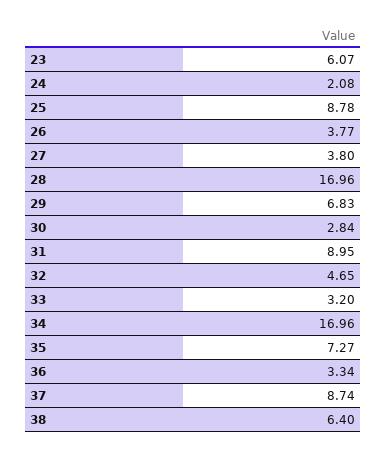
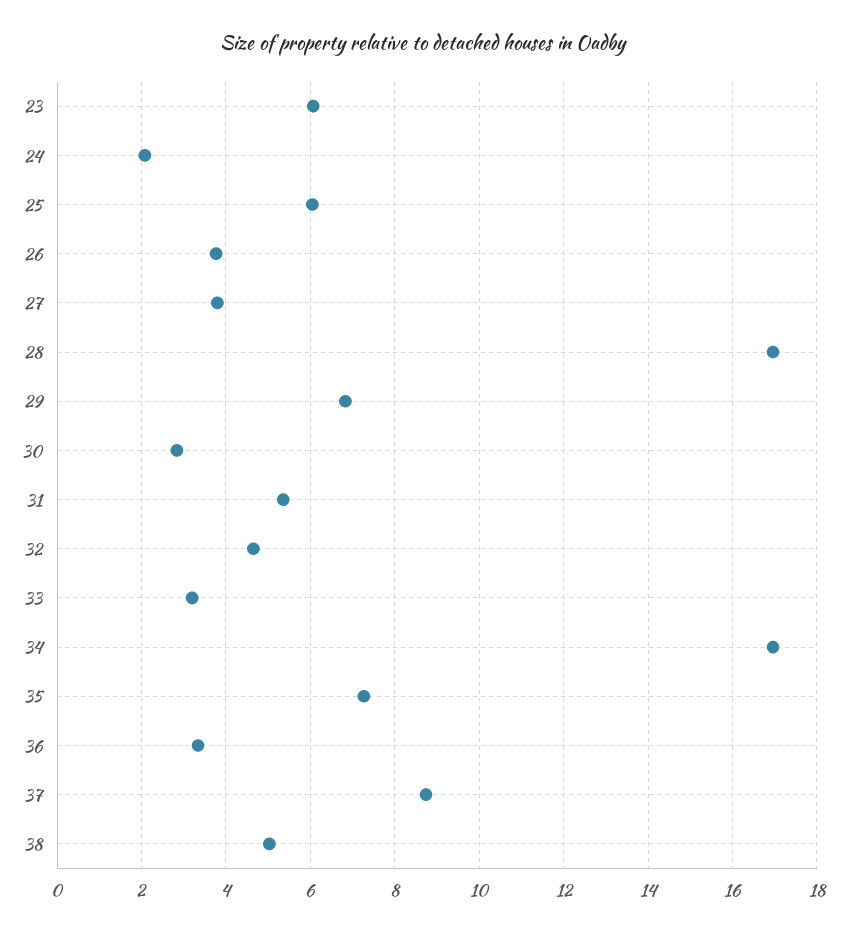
  {
    "23": 6.07,
    "24": 2.08,
-   "25": 8.78,
+   "25": 6,
    "26": 3.77,
    "27": 3.8,
    "28": 16.96,
    "29": 6.83,
    "30": 2.84,
-   "31": 8.95,
+   "31": 5.4,
    "32": 4.65,
    "33": 3.2,
    "34": 16.96,
    "35": 7.27,
    "36": 3.34,
    "37": 8.74,
-   "38": 6.4
+   "38": 5
  }

